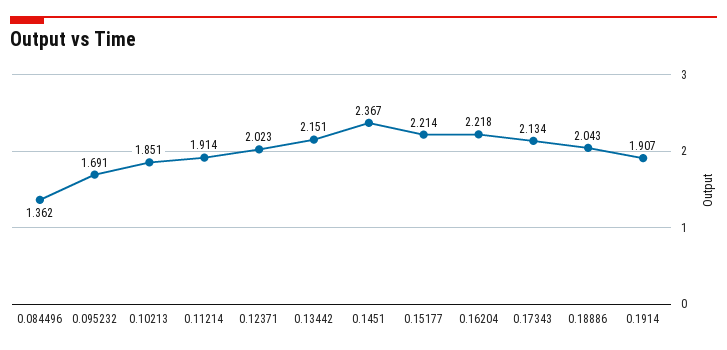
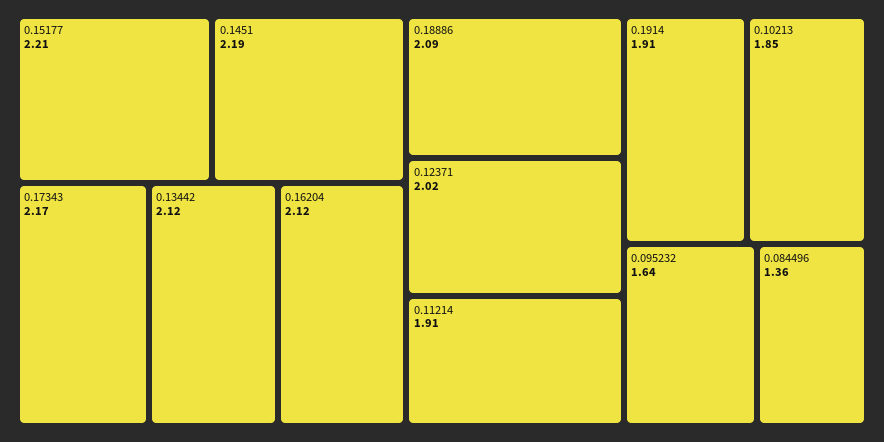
  {
    "0.084496": 1.362,
-   "0.095232": 1.691,
+   "0.095232": 1.64,
    "0.10213": 1.851,
    "0.11214": 1.914,
    "0.12371": 2.023,
-   "0.13442": 2.151,
+   "0.13442": 2.12,
-   "0.1451": 2.367,
+   "0.1451": 2.19,
    "0.15177": 2.214,
-   "0.16204": 2.218,
+   "0.16204": 2.12,
-   "0.17343": 2.134,
+   "0.17343": 2.17,
-   "0.18886": 2.043,
+   "0.18886": 2.09,
    "0.1914": 1.907
  }

